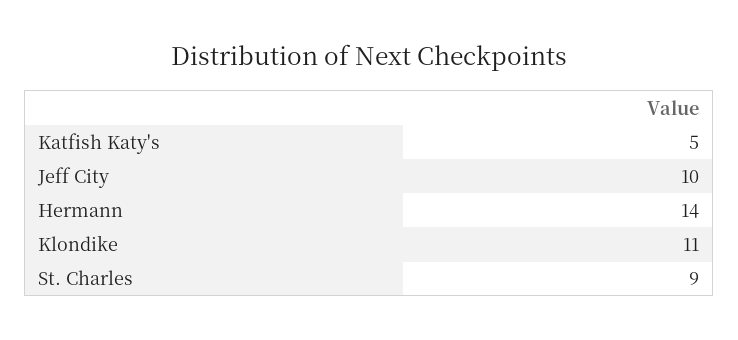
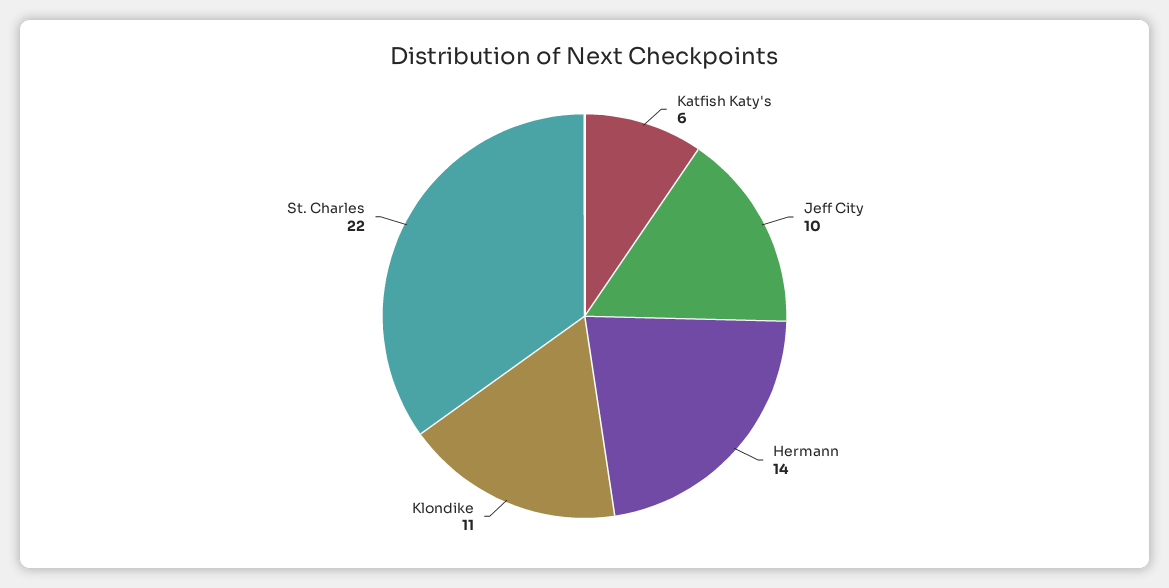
  {
-   "Katfish Katy's": 5,
+   "Katfish Katy's": 6,
    "Jeff City": 10,
    "Hermann": 14,
    "Klondike": 11,
-   "St. Charles": 9
+   "St. Charles": 22
  }

